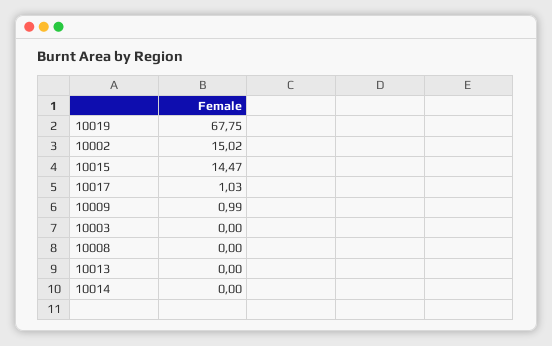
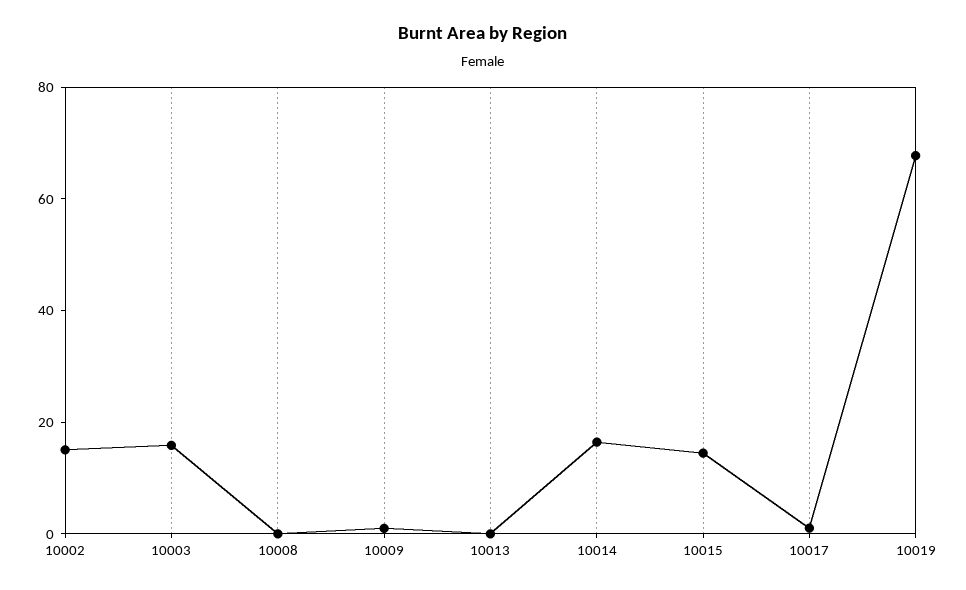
  {
    "10019": 67.75,
    "10002": 15.02,
    "10015": 14.47,
    "10017": 1.03,
    "10009": 0.99,
-   "10003": 0,
+   "10003": 15,
    "10008": 0,
    "10013": 0,
-   "10014": 0
+   "10014": 15
  }

